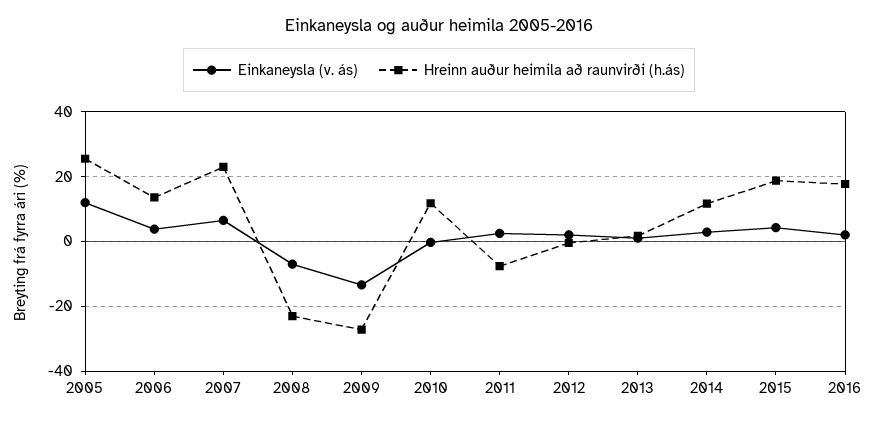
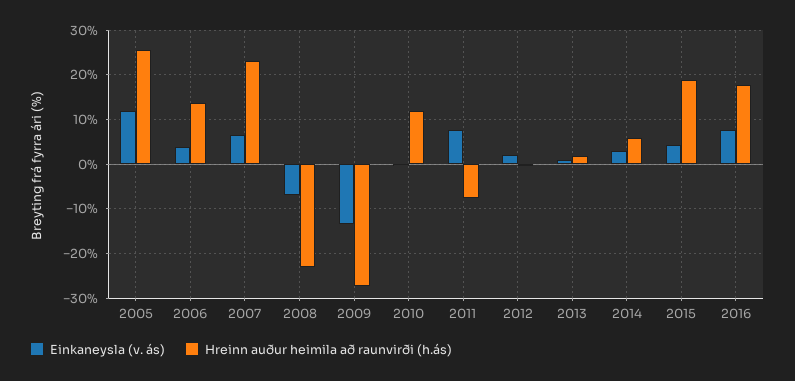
  {
    "Einkaneysla (v. ás)": {
      "2005": 12,
      "2006": 4,
      "2007": 6,
      "2008": -6,
      "2009": -14,
      "2010": 0,
-     "2011": 2,
+     "2011": 8,
      "2012": 2,
      "2013": 2,
      "2014": 2,
      "2015": 4,
-     "2016": 2
+     "2016": 8
    },
    "Hreinn auður heimila að raunvirði (h.ás)": {
      "2005": 26,
      "2006": 14,
      "2007": 24,
      "2008": -24,
      "2009": -28,
      "2010": 12,
      "2011": -8,
      "2012": 0,
      "2013": 2,
-     "2014": 12,
+     "2014": 6,
      "2015": 18,
      "2016": 18
    }
  }

